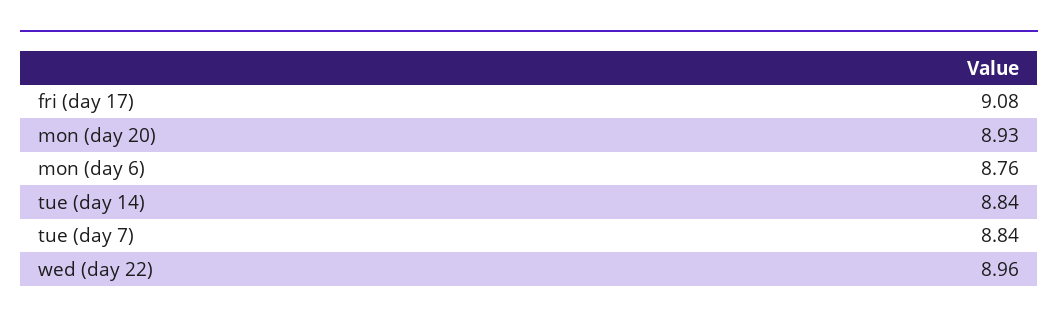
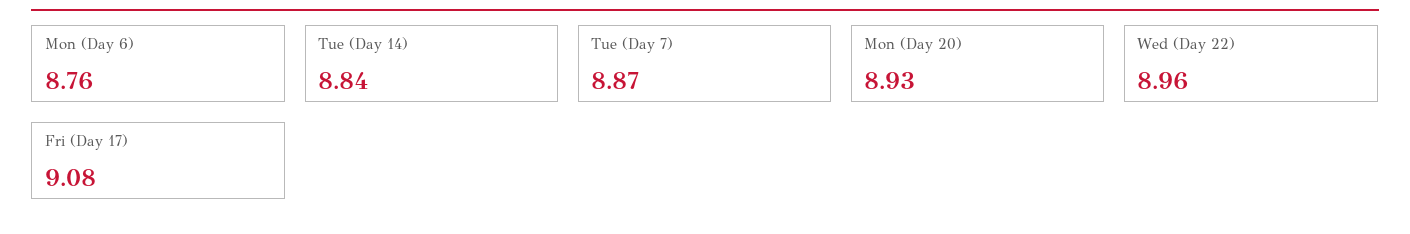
  {
    "fri (day 17)": 9.08,
    "mon (day 20)": 8.93,
    "mon (day 6)": 8.76,
    "tue (day 14)": 8.84,
-   "tue (day 7)": 8.84,
+   "tue (day 7)": 8.87,
    "wed (day 22)": 8.96
  }

